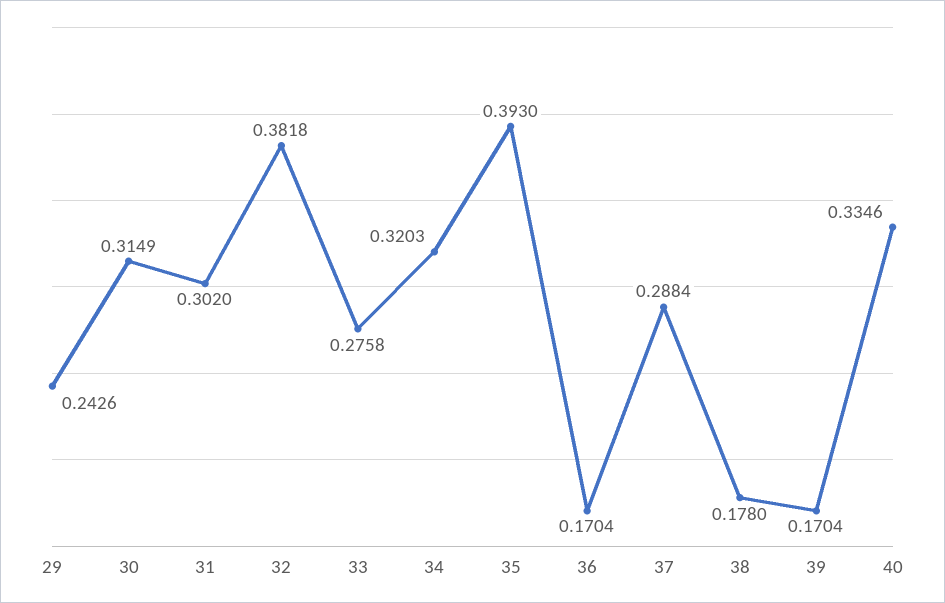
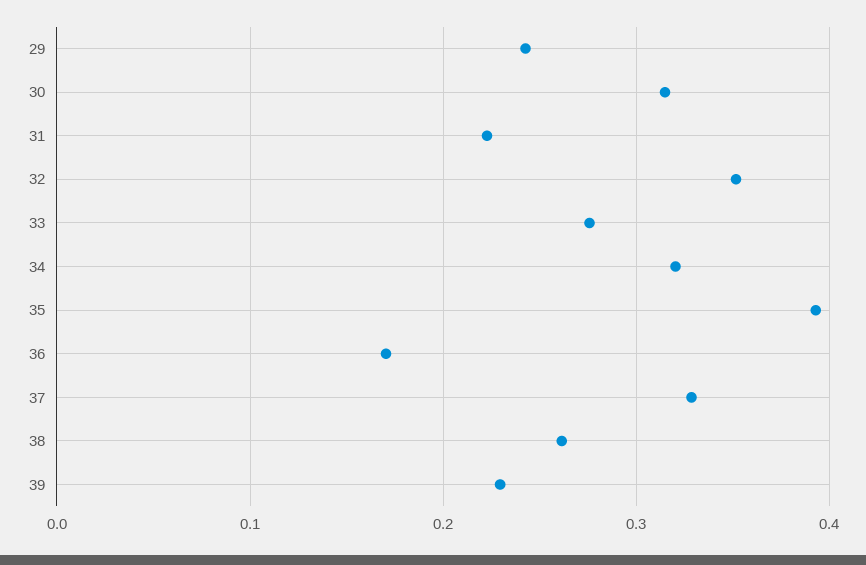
  {
    "29": 0.2426,
    "30": 0.3149,
-   "31": 0.302,
+   "31": 0.22,
-   "32": 0.3818,
+   "32": 0.35,
    "33": 0.2758,
    "34": 0.3203,
    "35": 0.393,
    "36": 0.1704,
-   "37": 0.2884,
+   "37": 0.33,
-   "38": 0.178,
+   "38": 0.26,
-   "39": 0.1704,
+   "39": 0.23
-   "40": 0.3346
  }

